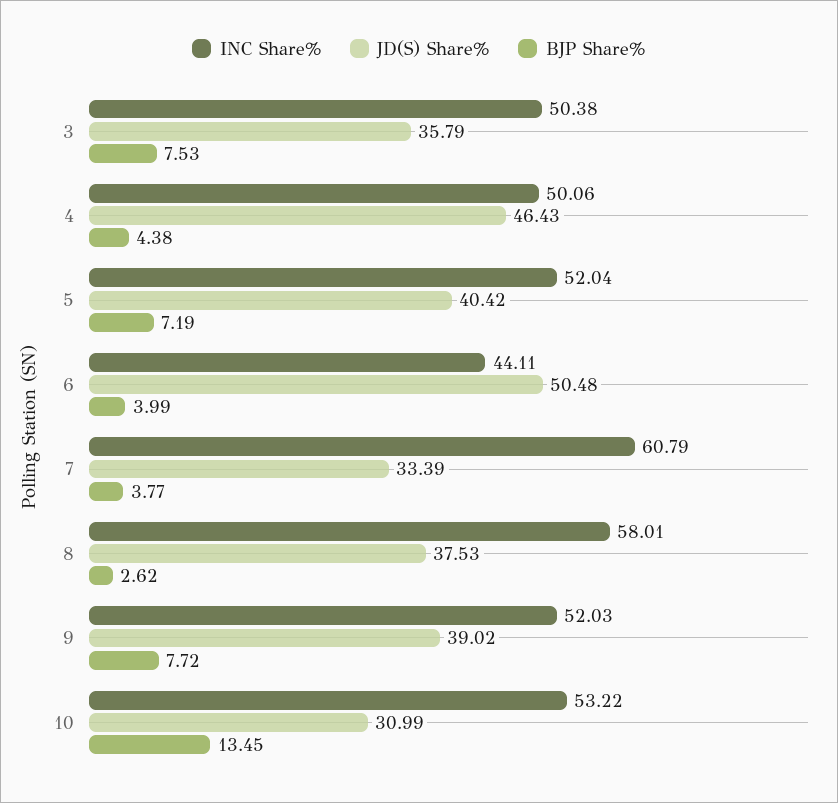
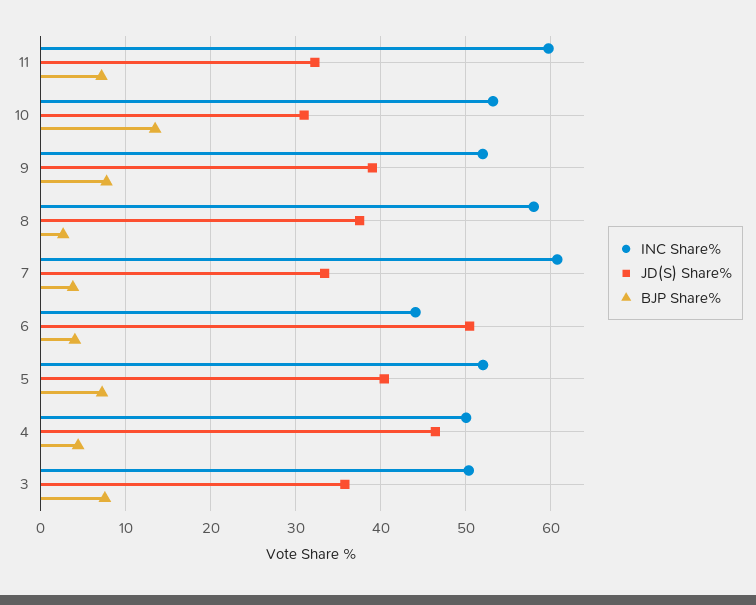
  {
    "INC Share%": {
      "3": 50.38,
      "4": 50.06,
      "5": 52.04,
      "6": 44.11,
      "7": 60.79,
      "8": 58.01,
      "9": 52.03,
-     "10": 53.22
+     "10": 53.22,
+     "11": 60
    },
    "JD(S) Share%": {
      "3": 35.79,
      "4": 46.43,
      "5": 40.42,
      "6": 50.48,
      "7": 33.39,
      "8": 37.53,
      "9": 39.02,
-     "10": 30.99
+     "10": 30.99,
+     "11": 32
    },
    "BJP Share%": {
      "3": 7.53,
      "4": 4.38,
      "5": 7.19,
      "6": 3.99,
      "7": 3.77,
      "8": 2.62,
      "9": 7.72,
-     "10": 13.45
+     "10": 13.45,
+     "11": 7
    }
  }

